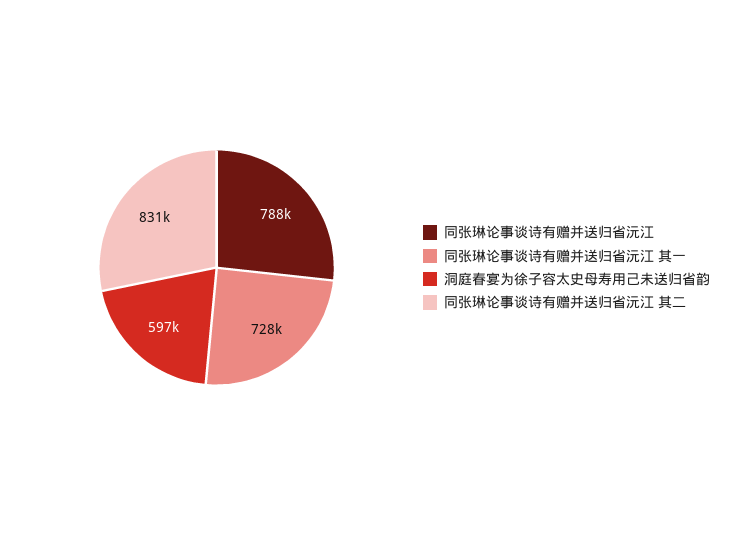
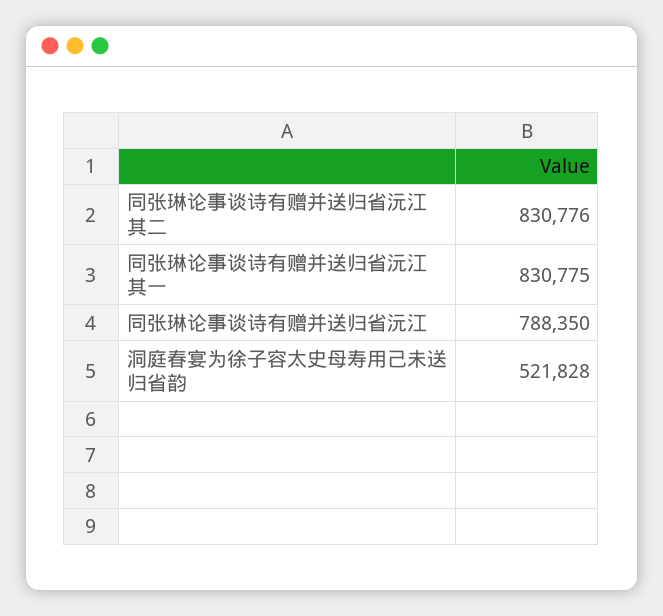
  {
    "同张琳论事谈诗有赠并送归省沅江": 788350,
-   "同张琳论事谈诗有赠并送归省沅江 其一": 728000,
+   "同张琳论事谈诗有赠并送归省沅江 其一": 830775,
-   "洞庭春宴为徐子容太史母寿用己未送归省韵": 597000,
+   "洞庭春宴为徐子容太史母寿用己未送归省韵": 521828,
    "同张琳论事谈诗有赠并送归省沅江 其二": 830776
  }

